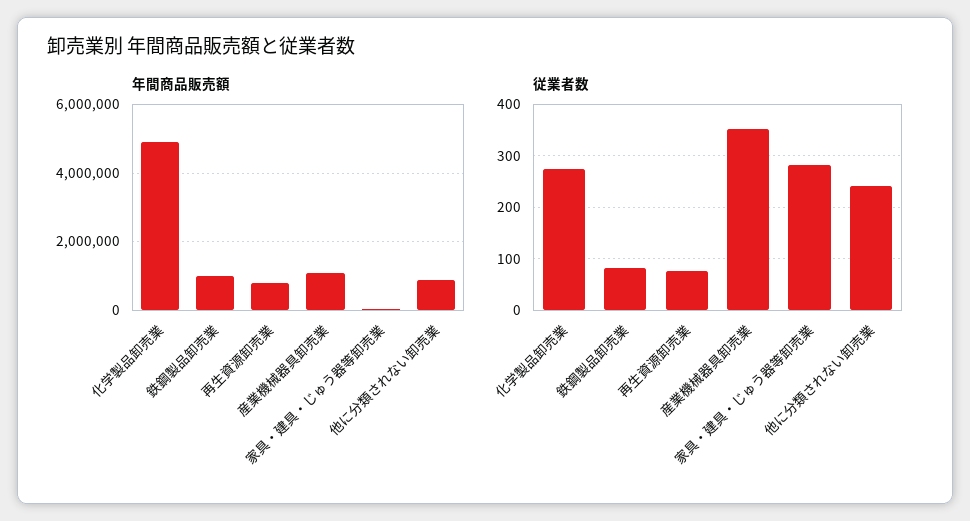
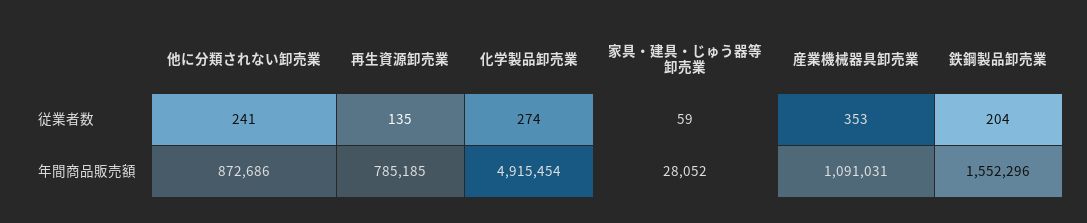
  {
    "年間商品販売額": {
      "化学製品卸売業": 4915454,
-     "鉄鋼製品卸売業": 1000000,
+     "鉄鋼製品卸売業": 1552296,
      "再生資源卸売業": 785185,
      "産業機械器具卸売業": 1091031,
      "家具・建具・じゅう器等卸売業": 28052,
      "他に分類されない卸売業": 872686
    },
    "従業者数": {
      "化学製品卸売業": 274,
-     "鉄鋼製品卸売業": 80,
+     "鉄鋼製品卸売業": 204,
-     "再生資源卸売業": 80,
+     "再生資源卸売業": 135,
      "産業機械器具卸売業": 353,
-     "家具・建具・じゅう器等卸売業": 280,
+     "家具・建具・じゅう器等卸売業": 59,
      "他に分類されない卸売業": 241
    }
  }

